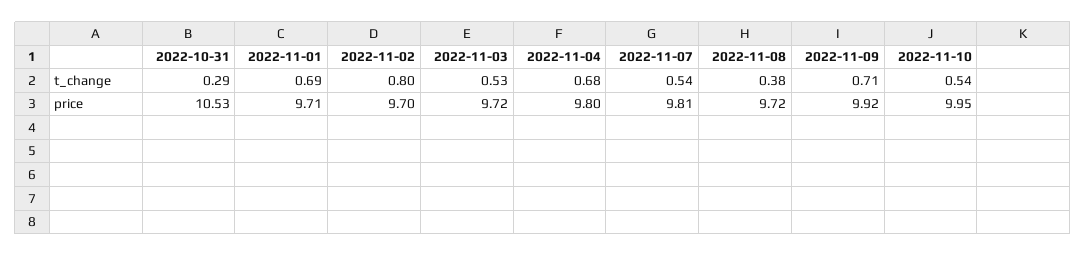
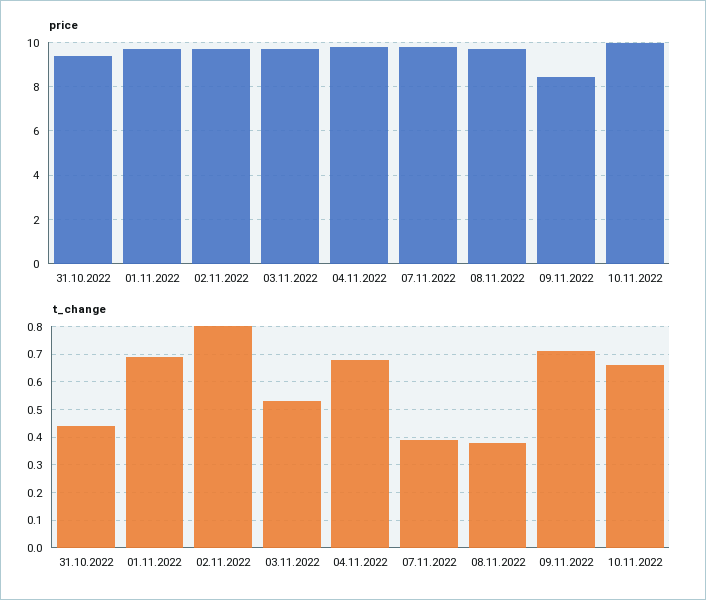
  {
    "t_change": {
-     "2022-10-31": 0.29,
+     "2022-10-31": 0.45,
      "2022-11-01": 0.69,
      "2022-11-02": 0.8,
      "2022-11-03": 0.53,
      "2022-11-04": 0.68,
-     "2022-11-07": 0.54,
+     "2022-11-07": 0.4,
      "2022-11-08": 0.38,
      "2022-11-09": 0.71,
-     "2022-11-10": 0.54
+     "2022-11-10": 0.65
    },
    "price": {
-     "2022-10-31": 10.53,
+     "2022-10-31": 9.5,
      "2022-11-01": 9.71,
      "2022-11-02": 9.7,
      "2022-11-03": 9.72,
      "2022-11-04": 9.8,
      "2022-11-07": 9.81,
      "2022-11-08": 9.72,
-     "2022-11-09": 9.92,
+     "2022-11-09": 8.5,
      "2022-11-10": 9.95
    }
  }

